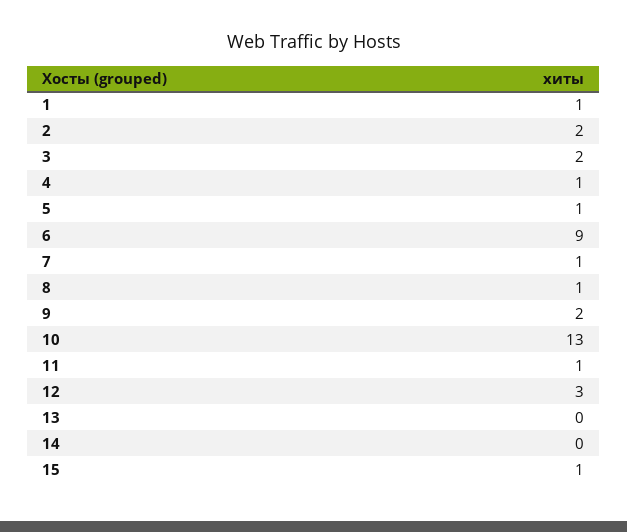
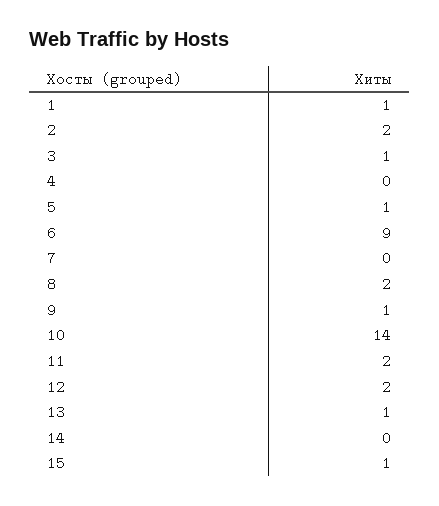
  {
    "1": 1,
    "2": 2,
-   "3": 2,
+   "3": 1,
-   "4": 1,
+   "4": 0,
    "5": 1,
    "6": 9,
-   "7": 1,
+   "7": 0,
-   "8": 1,
+   "8": 2,
-   "9": 2,
+   "9": 1,
-   "10": 13,
+   "10": 14,
-   "11": 1,
+   "11": 2,
-   "12": 3,
+   "12": 2,
-   "13": 0,
+   "13": 1,
    "14": 0,
    "15": 1
  }

